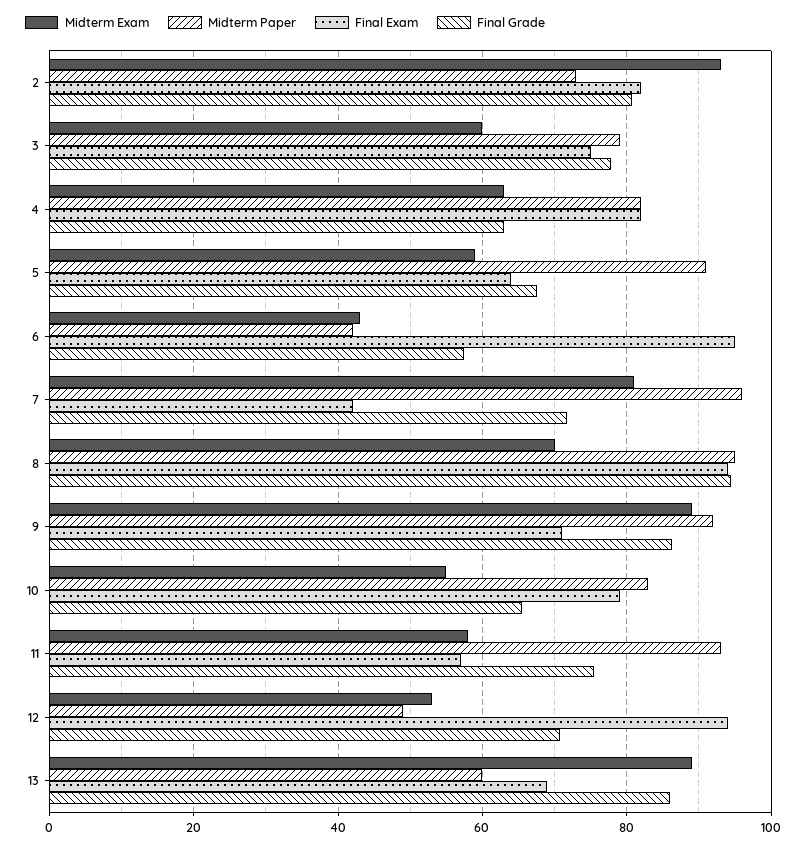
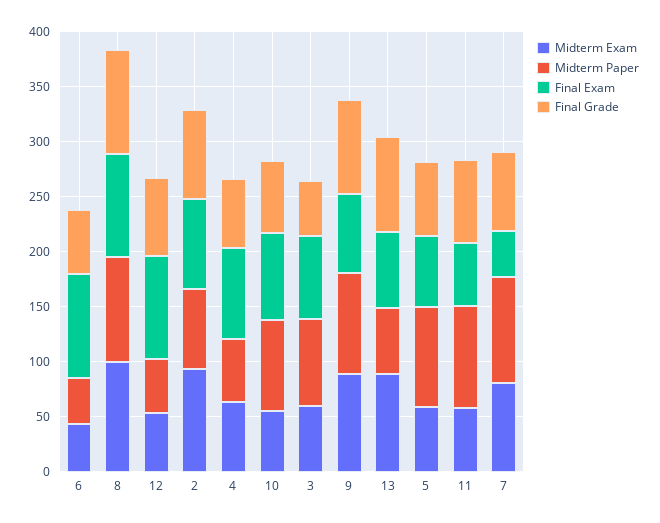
  {
    "Midterm Exam": {
      "2": 94,
      "3": 60,
      "4": 64,
      "5": 60,
      "6": 44,
      "7": 82,
-     "8": 70,
+     "8": 100,
      "9": 90,
      "10": 56,
      "11": 58,
      "12": 54,
      "13": 90
    },
    "Midterm Paper": {
      "2": 74,
      "3": 80,
-     "4": 82,
+     "4": 60,
      "5": 92,
      "6": 42,
      "7": 96,
      "8": 96,
      "9": 92,
      "10": 84,
      "11": 94,
      "12": 50,
      "13": 60
    },
    "Final Exam": {
      "2": 82,
      "3": 76,
      "4": 82,
      "5": 64,
      "6": 96,
      "7": 42,
      "8": 94,
      "9": 72,
      "10": 80,
      "11": 58,
      "12": 94,
      "13": 70
    },
    "Final Grade": {
      "2": 80,
-     "3": 78,
+     "3": 50,
      "4": 64,
      "5": 68,
      "6": 58,
      "7": 72,
      "8": 94,
      "9": 86,
      "10": 66,
      "11": 76,
      "12": 70,
      "13": 86
    }
  }

